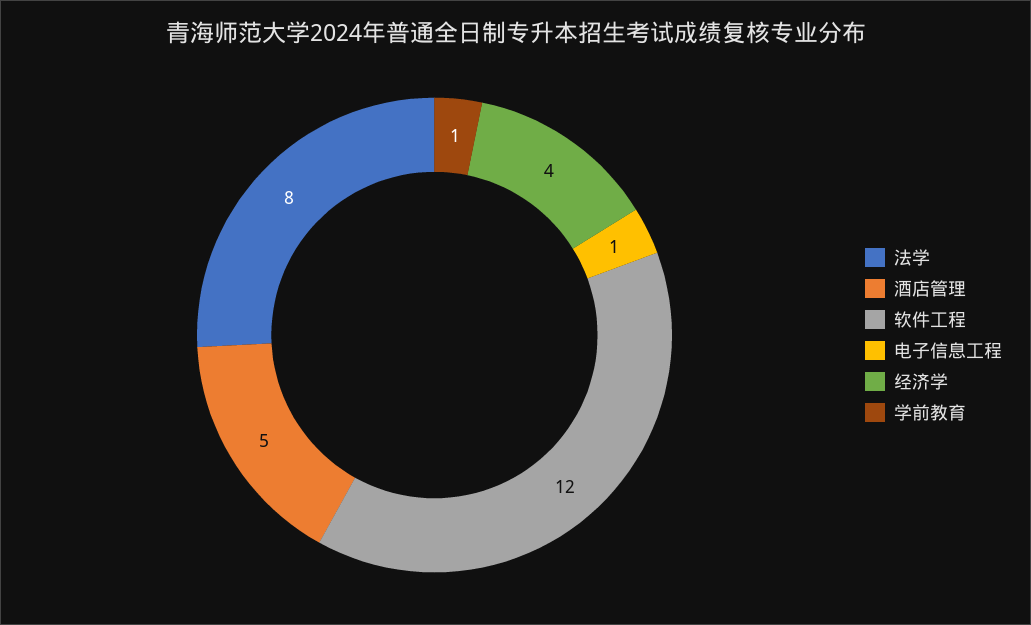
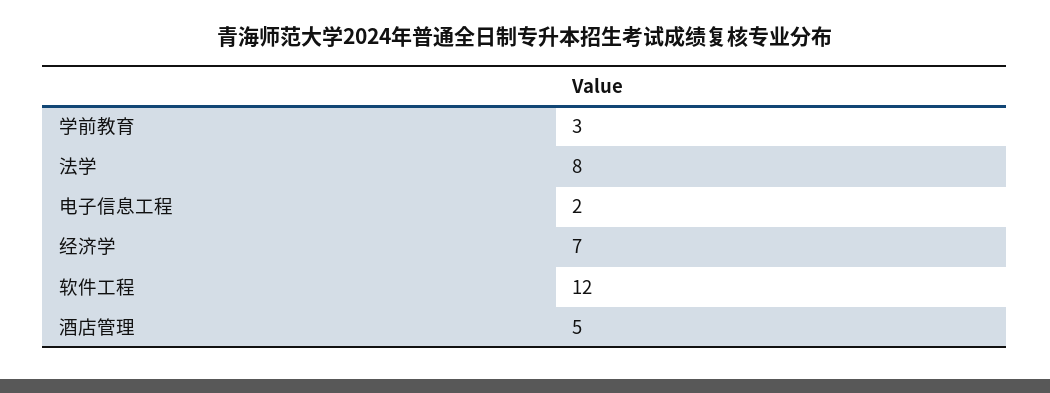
  {
    "法学": 8,
    "酒店管理": 5,
    "软件工程": 12,
-   "电子信息工程": 1,
+   "电子信息工程": 2,
-   "经济学": 4,
+   "经济学": 7,
-   "学前教育": 1
+   "学前教育": 3
  }

